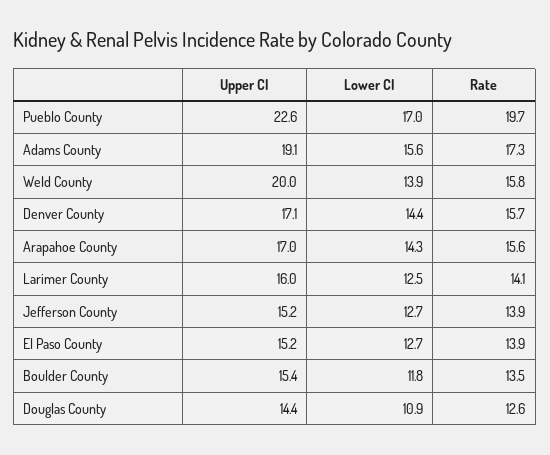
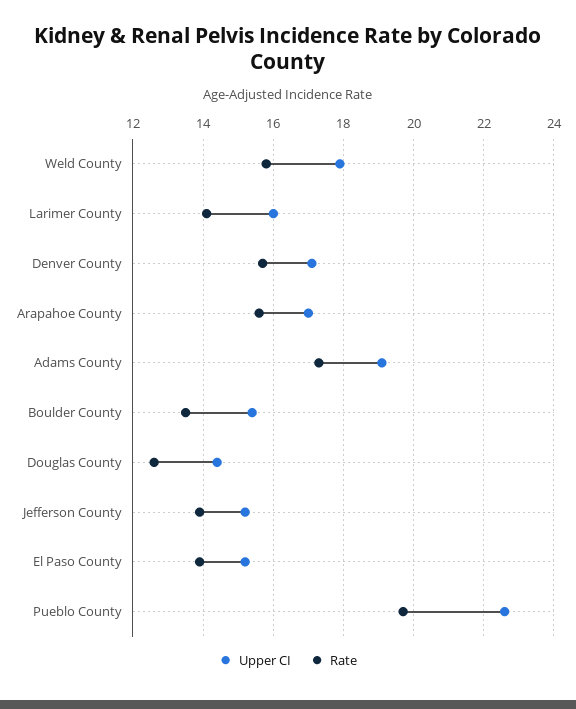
  {
    "Upper CI": {
      "Pueblo County": 22.6,
      "Adams County": 19.1,
-     "Weld County": 20,
+     "Weld County": 18,
      "Denver County": 17.1,
      "Arapahoe County": 17,
      "Larimer County": 16,
      "Jefferson County": 15.2,
      "El Paso County": 15.2,
      "Boulder County": 15.4,
      "Douglas County": 14.4
    },
-   "Lower CI": {
-     "Pueblo County": 17,
-     "Adams County": 15.6,
-     "Weld County": 13.9,
-     "Denver County": 14.4,
-     "Arapahoe County": 14.3,
-     "Larimer County": 12.5,
-     "Jefferson County": 12.7,
-     "El Paso County": 12.7,
-     "Boulder County": 11.8,
-     "Douglas County": 10.9
-   },
    "Rate": {
      "Pueblo County": 19.7,
      "Adams County": 17.3,
      "Weld County": 15.8,
      "Denver County": 15.7,
      "Arapahoe County": 15.6,
      "Larimer County": 14.1,
      "Jefferson County": 13.9,
      "El Paso County": 13.9,
      "Boulder County": 13.5,
      "Douglas County": 12.6
    }
  }

